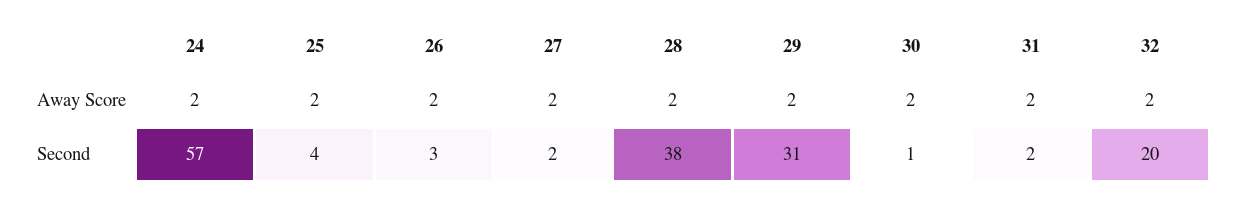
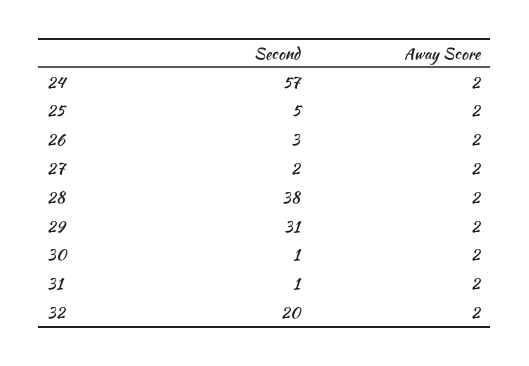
  {
    "24": {
      "Away Score": 2,
      "Second": 57
    },
    "25": {
      "Away Score": 2,
-     "Second": 4
+     "Second": 5
    },
    "26": {
      "Away Score": 2,
      "Second": 3
    },
    "27": {
      "Away Score": 2,
      "Second": 2
    },
    "28": {
      "Away Score": 2,
      "Second": 38
    },
    "29": {
      "Away Score": 2,
      "Second": 31
    },
    "30": {
      "Away Score": 2,
      "Second": 1
    },
    "31": {
      "Away Score": 2,
-     "Second": 2
+     "Second": 1
    },
    "32": {
      "Away Score": 2,
      "Second": 20
    }
  }

